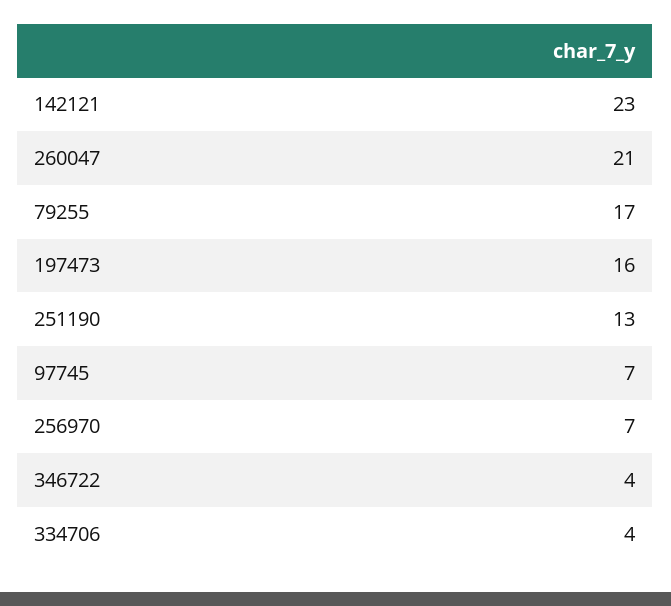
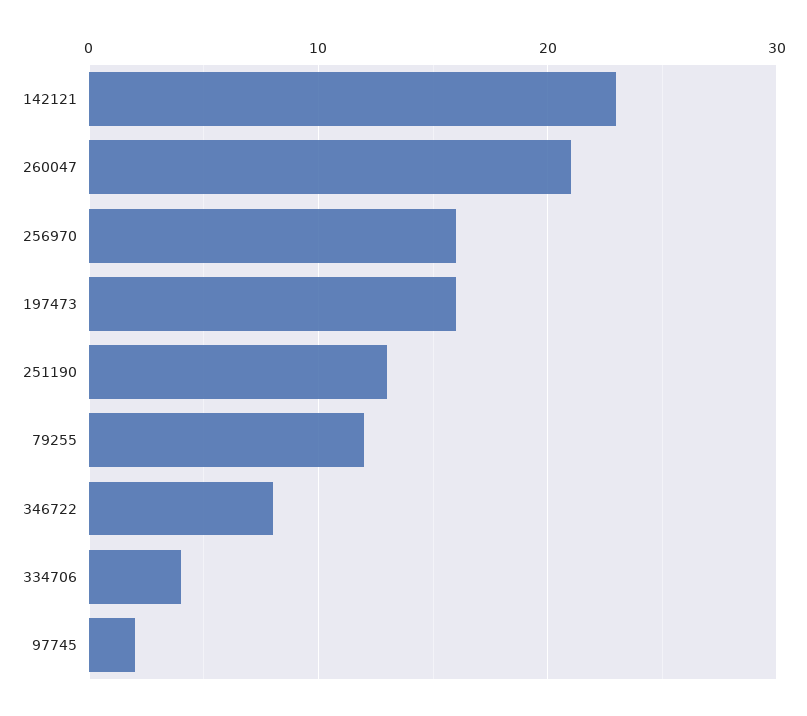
  {
    "142121": 23,
    "260047": 21,
-   "79255": 17,
+   "79255": 12,
    "197473": 16,
    "251190": 13,
-   "97745": 7,
+   "97745": 2,
-   "256970": 7,
+   "256970": 16,
-   "346722": 4,
+   "346722": 8,
    "334706": 4
  }

